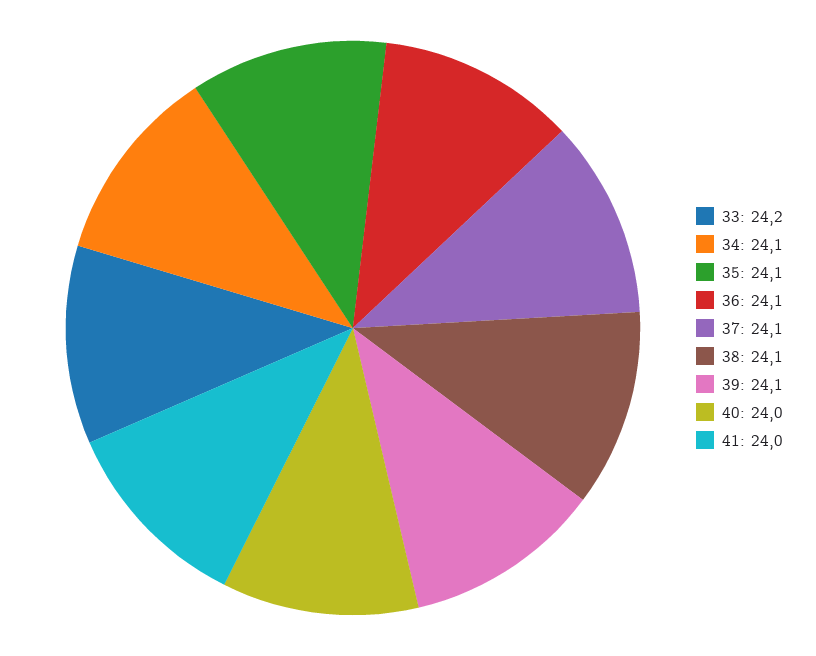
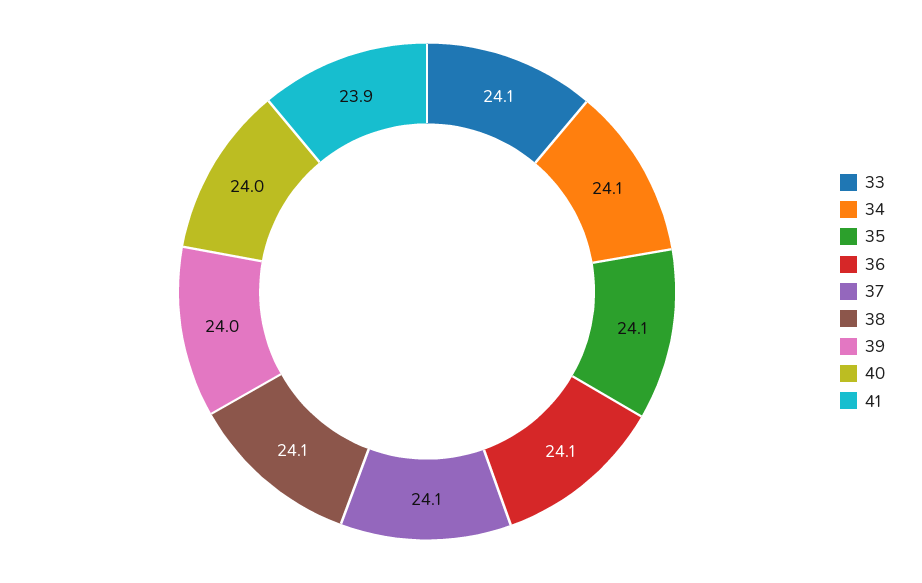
  {
-   "33": 24.2,
+   "33": 24.1,
    "34": 24.1,
    "35": 24.1,
    "36": 24.1,
    "37": 24.1,
    "38": 24.1,
-   "39": 24.1,
+   "39": 24,
    "40": 24,
-   "41": 24
+   "41": 23.9
  }

